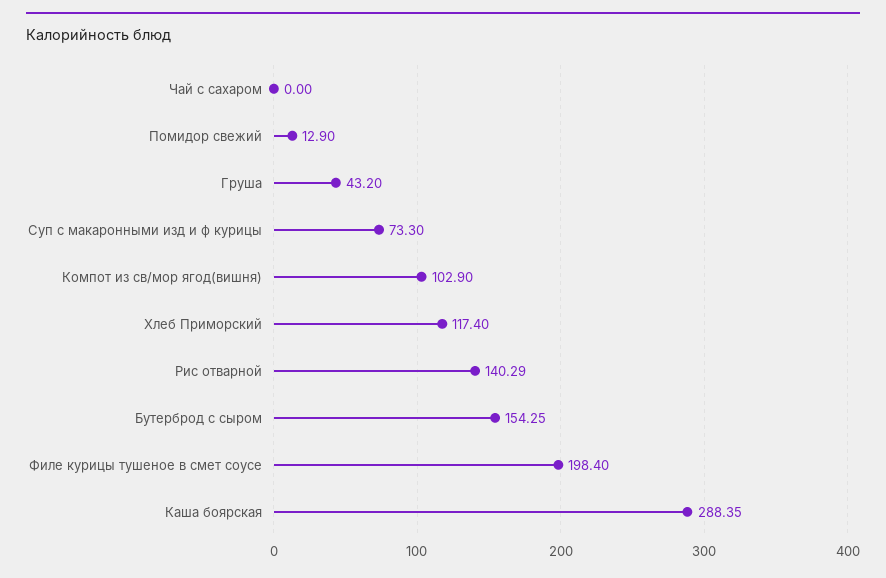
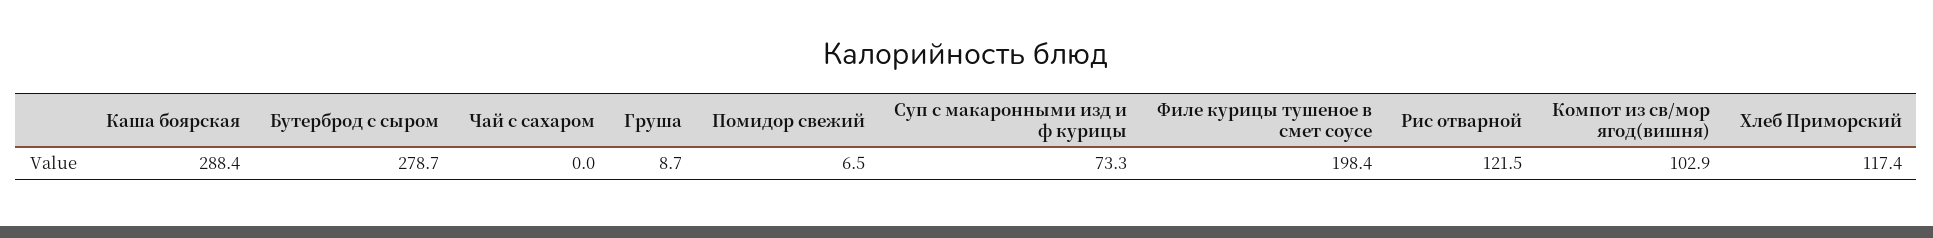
  {
    "Чай с сахаром": 0,
-   "Помидор свежий": 12.9,
+   "Помидор свежий": 6.5,
-   "Груша": 43.2,
+   "Груша": 8.7,
    "Суп с макаронными изд и ф курицы": 73.3,
    "Компот из св/мор ягод(вишня)": 102.9,
    "Хлеб Приморский": 117.4,
-   "Рис отварной": 140.29,
+   "Рис отварной": 121.5,
-   "Бутерброд с сыром": 154.25,
+   "Бутерброд с сыром": 278.7,
    "Филе курицы тушеное в смет соусе": 198.4,
    "Каша боярская": 288.35
  }

